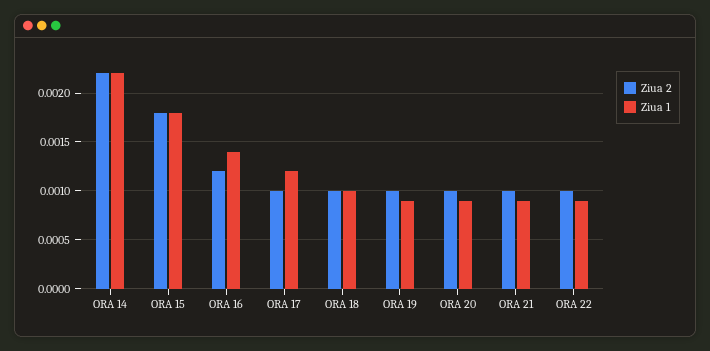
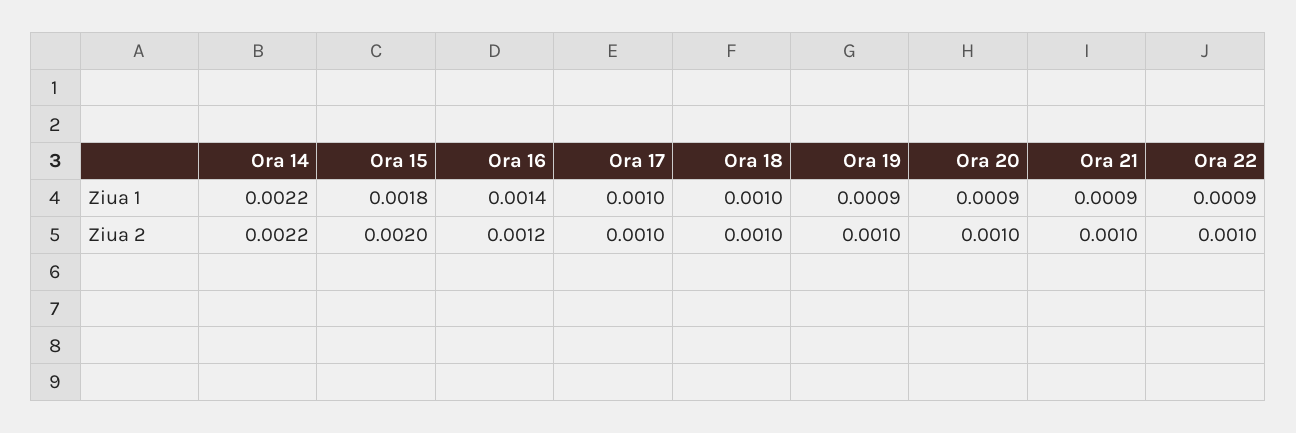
  {
    "Ziua 2": {
      "ORA 14": 0.0022,
-     "ORA 15": 0.0018,
+     "ORA 15": 0.002,
      "ORA 16": 0.0012,
      "ORA 17": 0.001,
      "ORA 18": 0.001,
      "ORA 19": 0.001,
      "ORA 20": 0.001,
      "ORA 21": 0.001,
      "ORA 22": 0.001
    },
    "Ziua 1": {
      "ORA 14": 0.0022,
      "ORA 15": 0.0018,
      "ORA 16": 0.0014,
-     "ORA 17": 0.0012,
+     "ORA 17": 0.001,
      "ORA 18": 0.001,
      "ORA 19": 0.0009,
      "ORA 20": 0.0009,
      "ORA 21": 0.0009,
      "ORA 22": 0.0009
    }
  }

